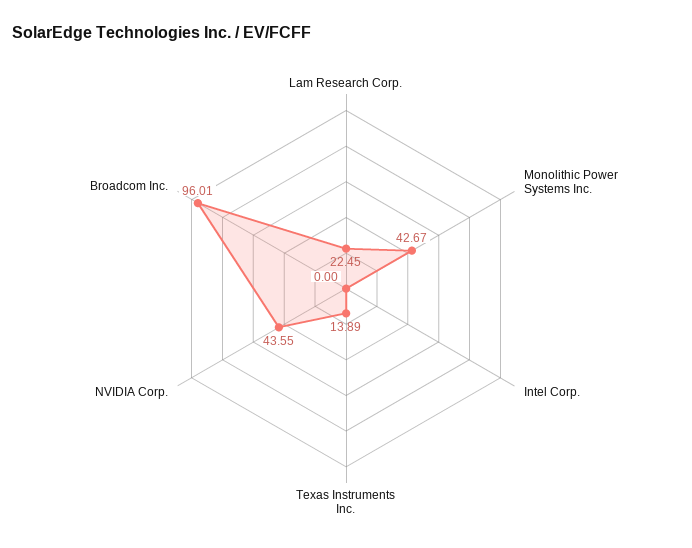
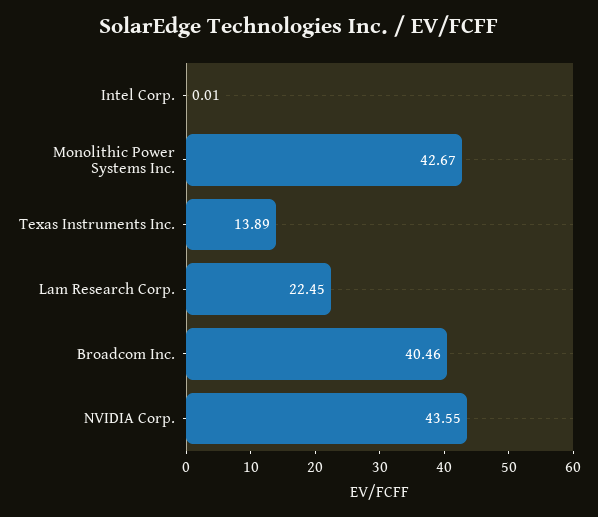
  {
    "Lam Research Corp.": 22.45,
    "Monolithic Power Systems Inc.": 42.67,
-   "Intel Corp.": 0,
+   "Intel Corp.": 0.01,
    "Texas Instruments Inc.": 13.89,
    "NVIDIA Corp.": 43.55,
-   "Broadcom Inc.": 96.01
+   "Broadcom Inc.": 40.46
  }

